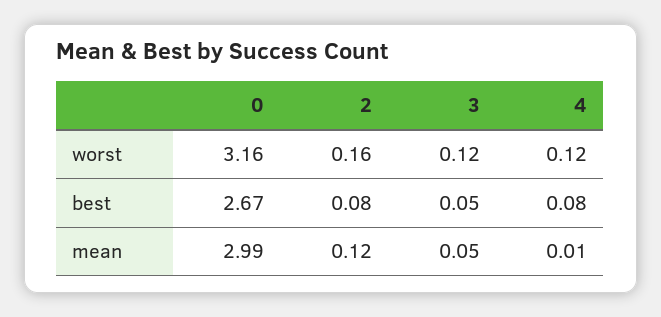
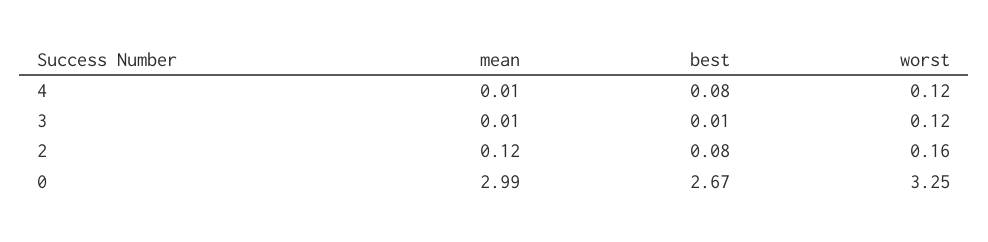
  {
    "0": {
-     "worst": 3.16,
+     "worst": 3.25,
      "best": 2.67,
      "mean": 2.99
    },
    "2": {
      "worst": 0.16,
      "best": 0.08,
      "mean": 0.12
    },
    "3": {
      "worst": 0.12,
-     "best": 0.05,
+     "best": 0.01,
-     "mean": 0.05
+     "mean": 0.01
    },
    "4": {
      "worst": 0.12,
      "best": 0.08,
      "mean": 0.01
    }
  }

